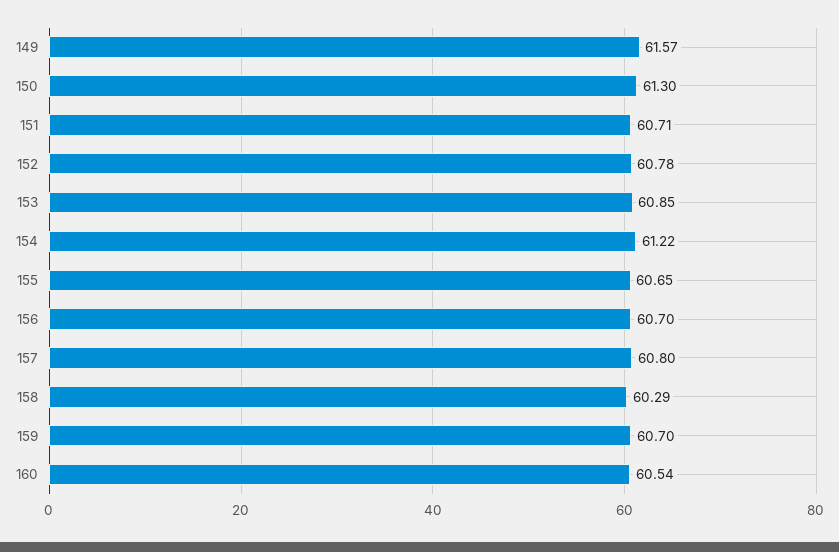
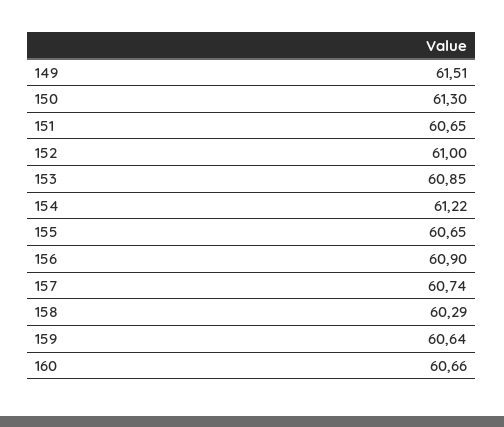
  {
-   "149": 61.57,
+   "149": 61.51,
    "150": 61.3,
-   "151": 60.71,
+   "151": 60.65,
-   "152": 60.78,
+   "152": 61,
    "153": 60.85,
    "154": 61.22,
    "155": 60.65,
-   "156": 60.7,
+   "156": 60.9,
-   "157": 60.8,
+   "157": 60.74,
    "158": 60.29,
-   "159": 60.7,
+   "159": 60.64,
-   "160": 60.54
+   "160": 60.66
  }

